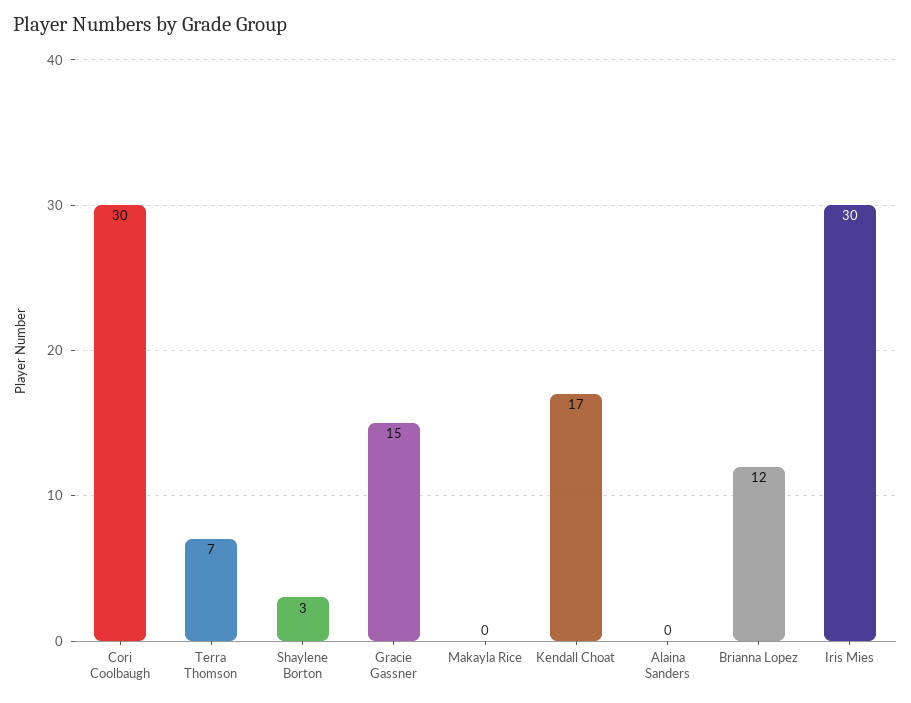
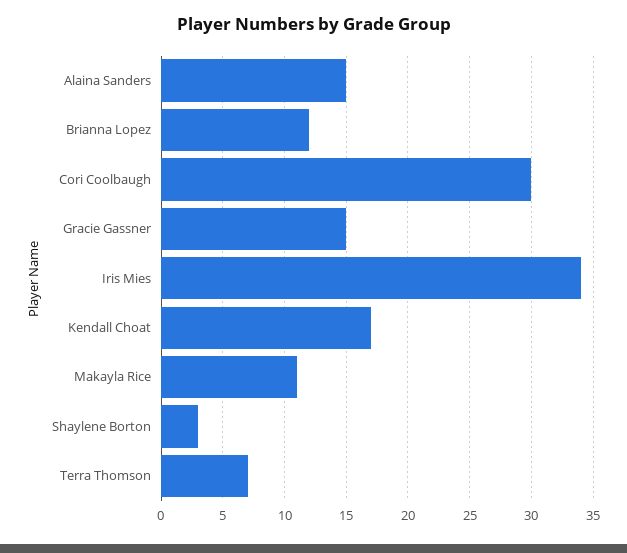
  {
    "Cori Coolbaugh": 30,
    "Terra Thomson": 7,
    "Shaylene Borton": 3,
    "Gracie Gassner": 15,
-   "Makayla Rice": 0,
+   "Makayla Rice": 11,
    "Kendall Choat": 17,
-   "Alaina Sanders": 0,
+   "Alaina Sanders": 15,
    "Brianna Lopez": 12,
-   "Iris Mies": 30
+   "Iris Mies": 34
  }

